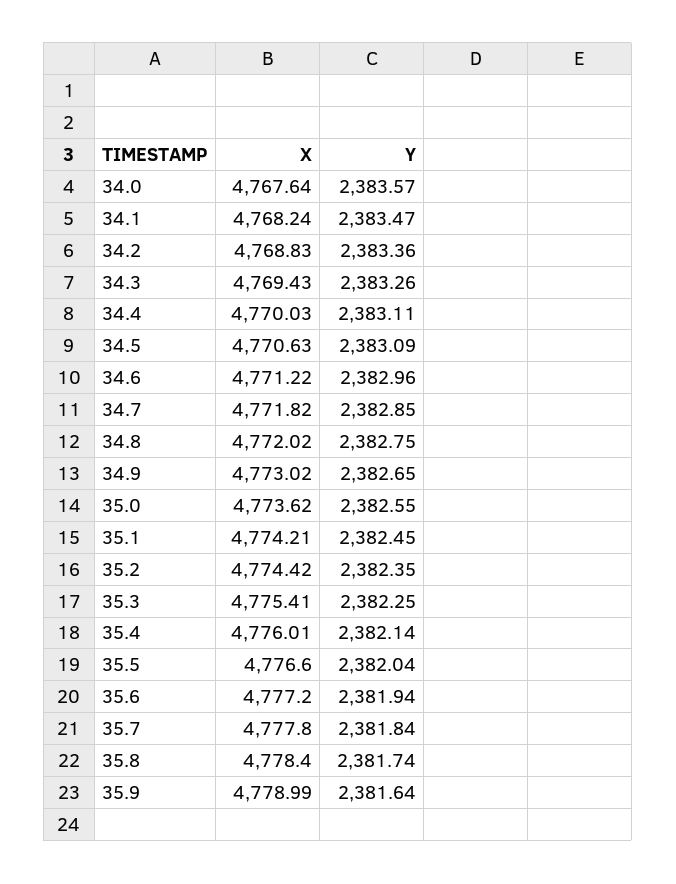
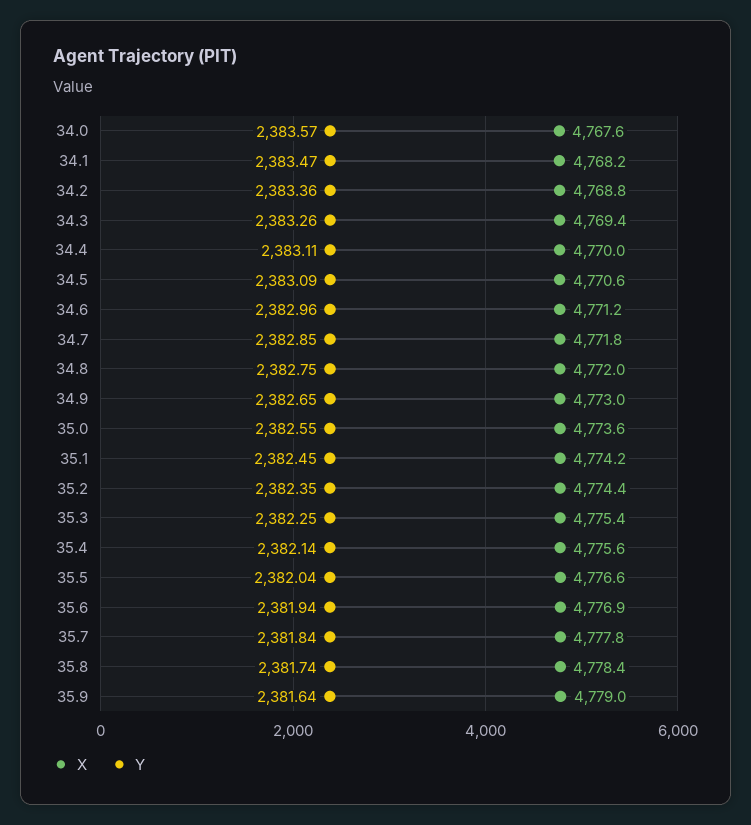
  {
    "X": {
      "34.0": 4767.64,
      "34.1": 4768.24,
      "34.2": 4768.83,
      "34.3": 4769.43,
      "34.4": 4770.03,
      "34.5": 4770.63,
      "34.6": 4771.22,
      "34.7": 4771.82,
      "34.8": 4772.02,
      "34.9": 4773.02,
      "35.0": 4773.62,
      "35.1": 4774.21,
      "35.2": 4774.42,
      "35.3": 4775.41,
-     "35.4": 4776.01,
+     "35.4": 4775.6,
      "35.5": 4776.6,
-     "35.6": 4777.2,
+     "35.6": 4776.9,
      "35.7": 4777.8,
      "35.8": 4778.4,
      "35.9": 4778.99
    },
    "Y": {
      "34.0": 2383.57,
      "34.1": 2383.47,
      "34.2": 2383.36,
      "34.3": 2383.26,
      "34.4": 2383.11,
      "34.5": 2383.09,
      "34.6": 2382.96,
      "34.7": 2382.85,
      "34.8": 2382.75,
      "34.9": 2382.65,
      "35.0": 2382.55,
      "35.1": 2382.45,
      "35.2": 2382.35,
      "35.3": 2382.25,
      "35.4": 2382.14,
      "35.5": 2382.04,
      "35.6": 2381.94,
      "35.7": 2381.84,
      "35.8": 2381.74,
      "35.9": 2381.64
    }
  }

